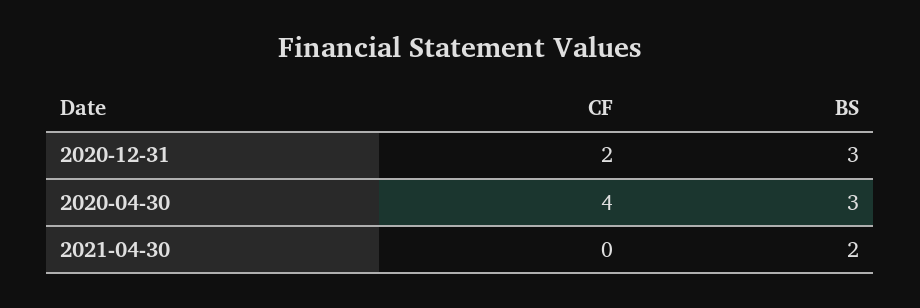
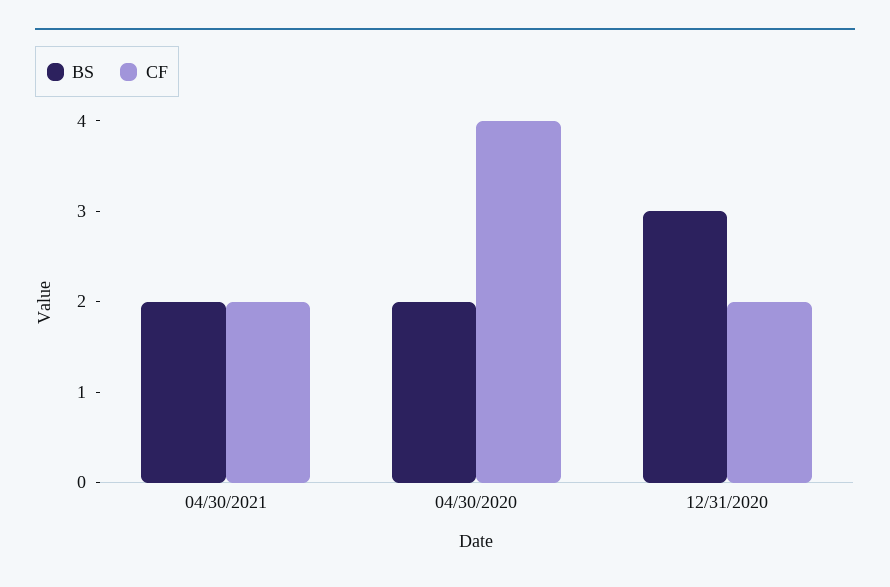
  {
    "CF": {
      "2020-12-31": 2,
      "2020-04-30": 4,
-     "2021-04-30": 0
+     "2021-04-30": 2
    },
    "BS": {
      "2020-12-31": 3,
-     "2020-04-30": 3,
+     "2020-04-30": 2,
      "2021-04-30": 2
    }
  }

